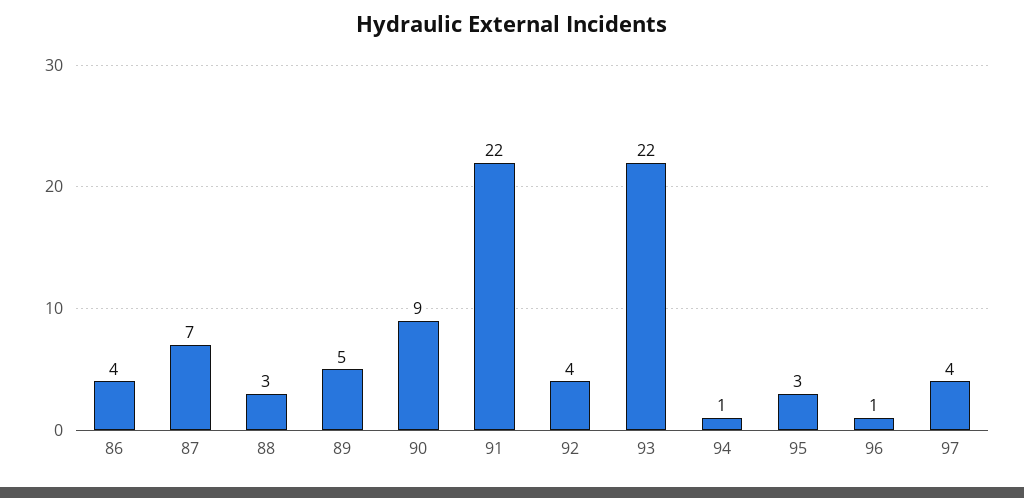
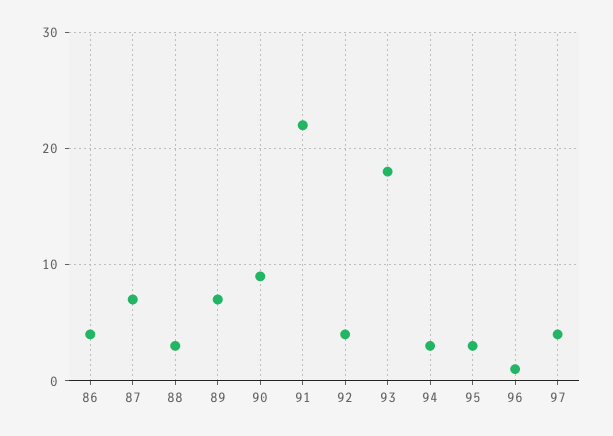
  {
    "86": 4,
    "87": 7,
    "88": 3,
-   "89": 5,
+   "89": 7,
    "90": 9,
    "91": 22,
    "92": 4,
-   "93": 22,
+   "93": 18,
-   "94": 1,
+   "94": 3,
    "95": 3,
    "96": 1,
    "97": 4
  }

